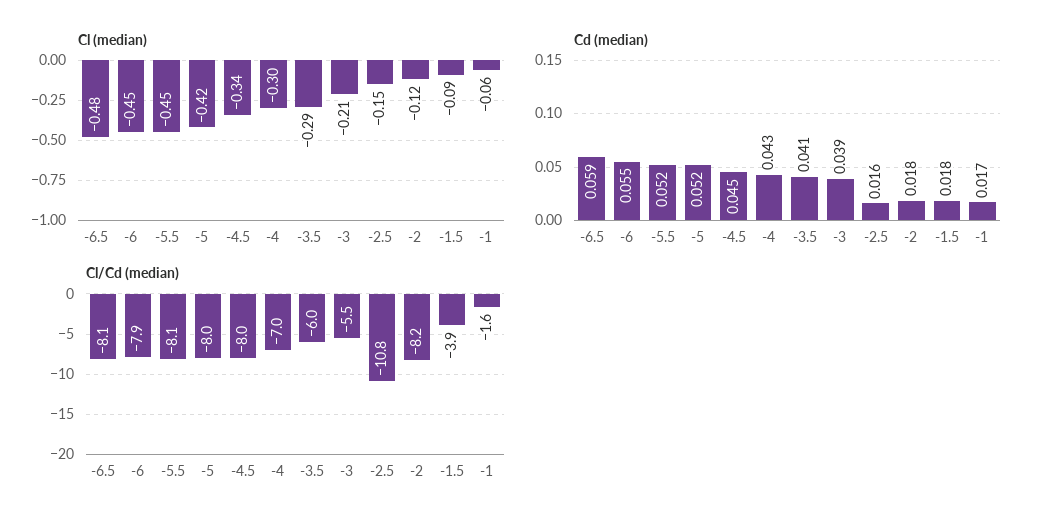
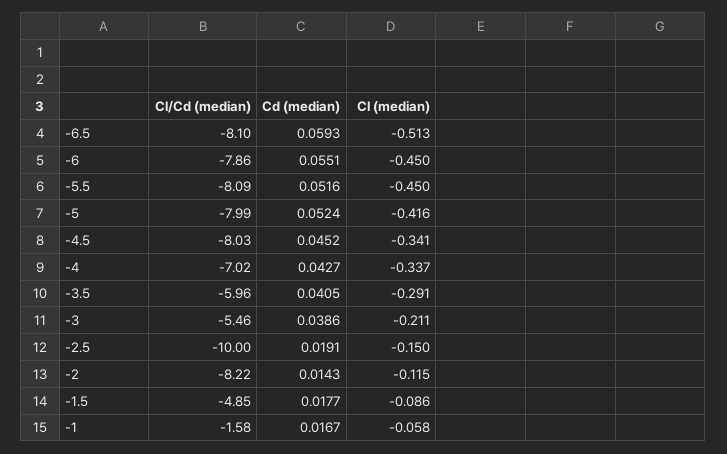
  {
    "Cl (median)": {
-     "-6.5": -0.48,
+     "-6.5": -0.513,
      "-6": -0.45,
      "-5.5": -0.45,
      "-5": -0.416,
      "-4.5": -0.341,
-     "-4": -0.3,
+     "-4": -0.337,
      "-3.5": -0.291,
      "-3": -0.211,
      "-2.5": -0.15,
      "-2": -0.115,
      "-1.5": -0.086,
      "-1": -0.058
    },
    "Cd (median)": {
      "-6.5": 0.0593,
      "-6": 0.0551,
      "-5.5": 0.0516,
      "-5": 0.0524,
      "-4.5": 0.0452,
      "-4": 0.0427,
      "-3.5": 0.0405,
      "-3": 0.0386,
-     "-2.5": 0.016,
+     "-2.5": 0.0191,
-     "-2": 0.018,
+     "-2": 0.0143,
      "-1.5": 0.0177,
      "-1": 0.0167
    },
    "Cl/Cd (median)": {
      "-6.5": -8.1,
      "-6": -7.86,
      "-5.5": -8.09,
      "-5": -7.99,
      "-4.5": -8.03,
      "-4": -7.02,
      "-3.5": -5.96,
      "-3": -5.46,
-     "-2.5": -10.8,
+     "-2.5": -10,
      "-2": -8.22,
-     "-1.5": -3.9,
+     "-1.5": -4.85,
      "-1": -1.58
    }
  }

